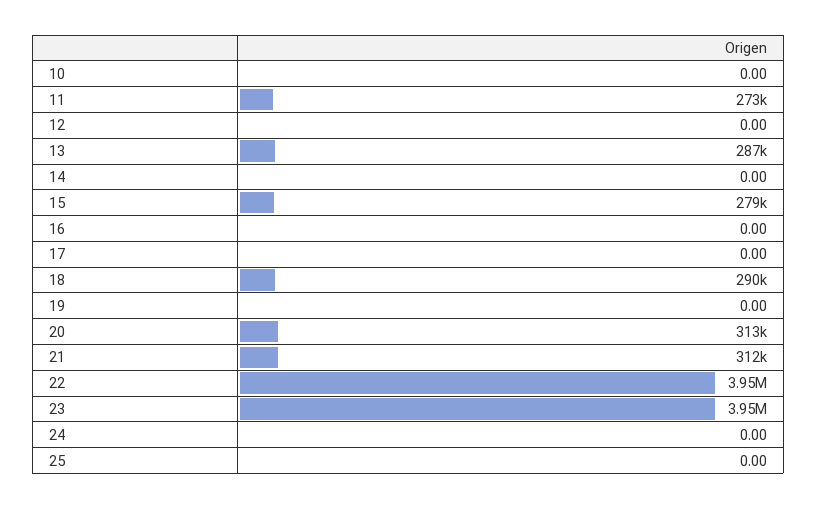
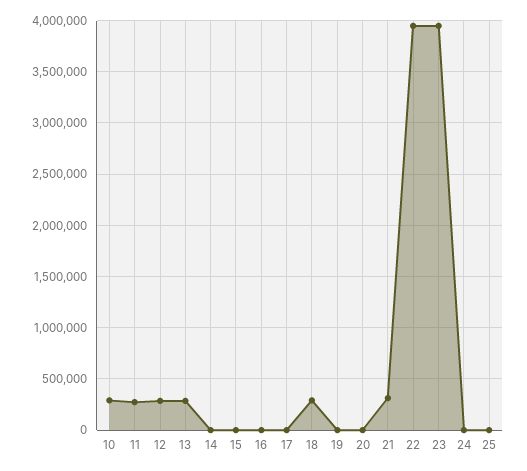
  {
-   "10": 0,
+   "10": 300000,
    "11": 273000,
-   "12": 0,
+   "12": 300000,
    "13": 287000,
    "14": 0,
-   "15": 279000,
+   "15": 0,
    "16": 0,
    "17": 0,
    "18": 290000,
    "19": 0,
-   "20": 313000,
+   "20": 0,
    "21": 312000,
    "22": 3950000,
    "23": 3950000,
    "24": 0,
    "25": 0
  }

